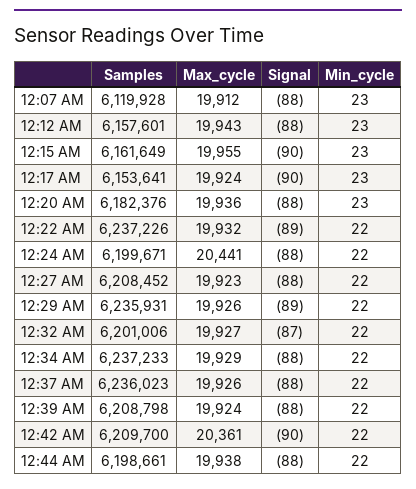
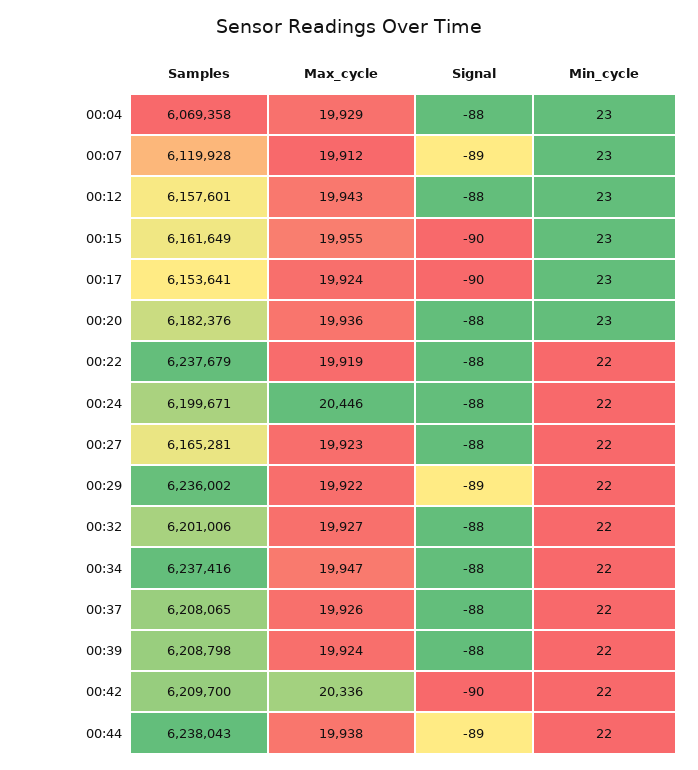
  {
    "Samples": {
      "12:07 AM": 6119928,
      "12:12 AM": 6157601,
      "12:15 AM": 6161649,
      "12:17 AM": 6153641,
      "12:20 AM": 6182376,
-     "12:22 AM": 6237226,
+     "12:22 AM": 6237679,
      "12:24 AM": 6199671,
-     "12:27 AM": 6208452,
+     "12:27 AM": 6165281,
-     "12:29 AM": 6235931,
+     "12:29 AM": 6236002,
      "12:32 AM": 6201006,
-     "12:34 AM": 6237233,
+     "12:34 AM": 6237416,
-     "12:37 AM": 6236023,
+     "12:37 AM": 6208065,
      "12:39 AM": 6208798,
      "12:42 AM": 6209700,
-     "12:44 AM": 6198661
+     "12:44 AM": 6238043,
+     "00:04": 6069358
    },
    "Max_cycle": {
      "12:07 AM": 19912,
      "12:12 AM": 19943,
      "12:15 AM": 19955,
      "12:17 AM": 19924,
      "12:20 AM": 19936,
-     "12:22 AM": 19932,
+     "12:22 AM": 19919,
-     "12:24 AM": 20441,
+     "12:24 AM": 20446,
      "12:27 AM": 19923,
-     "12:29 AM": 19926,
+     "12:29 AM": 19922,
      "12:32 AM": 19927,
-     "12:34 AM": 19929,
+     "12:34 AM": 19947,
      "12:37 AM": 19926,
      "12:39 AM": 19924,
-     "12:42 AM": 20361,
+     "12:42 AM": 20336,
-     "12:44 AM": 19938
+     "12:44 AM": 19938,
+     "00:04": 19929
    },
    "Signal": {
-     "12:07 AM": -88,
+     "12:07 AM": -89,
      "12:12 AM": -88,
      "12:15 AM": -90,
      "12:17 AM": -90,
      "12:20 AM": -88,
-     "12:22 AM": -89,
+     "12:22 AM": -88,
      "12:24 AM": -88,
      "12:27 AM": -88,
      "12:29 AM": -89,
-     "12:32 AM": -87,
+     "12:32 AM": -88,
      "12:34 AM": -88,
      "12:37 AM": -88,
      "12:39 AM": -88,
      "12:42 AM": -90,
-     "12:44 AM": -88
+     "12:44 AM": -89,
+     "00:04": -88
    },
    "Min_cycle": {
      "12:07 AM": 23,
      "12:12 AM": 23,
      "12:15 AM": 23,
      "12:17 AM": 23,
      "12:20 AM": 23,
      "12:22 AM": 22,
      "12:24 AM": 22,
      "12:27 AM": 22,
      "12:29 AM": 22,
      "12:32 AM": 22,
      "12:34 AM": 22,
      "12:37 AM": 22,
      "12:39 AM": 22,
      "12:42 AM": 22,
-     "12:44 AM": 22
+     "12:44 AM": 22,
+     "00:04": 23
    }
  }

